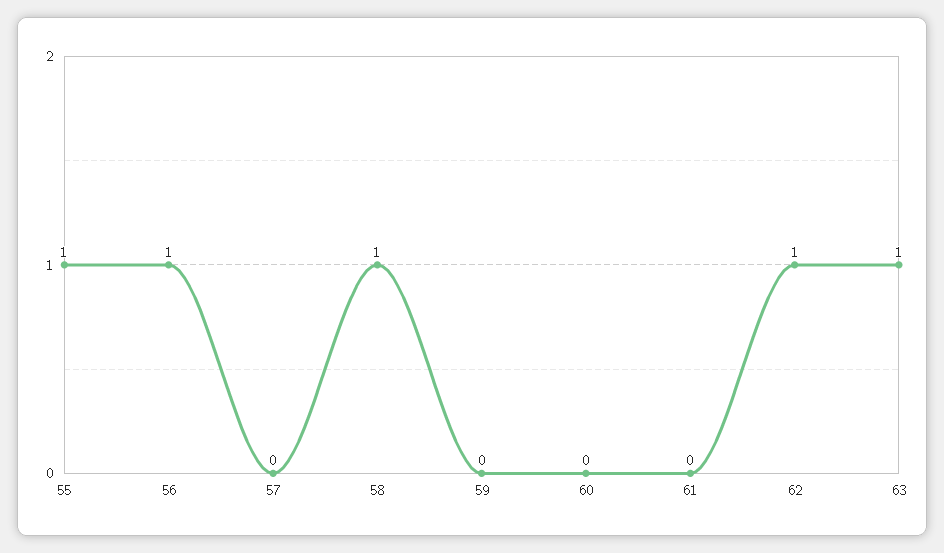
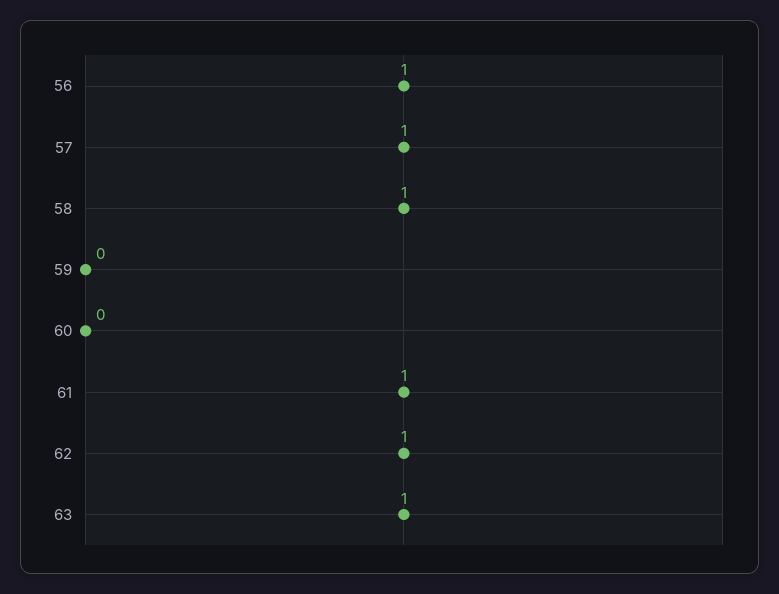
  {
-   "55": 1,
    "56": 1,
-   "57": 0,
+   "57": 1,
    "58": 1,
    "59": 0,
    "60": 0,
-   "61": 0,
+   "61": 1,
    "62": 1,
    "63": 1
  }

